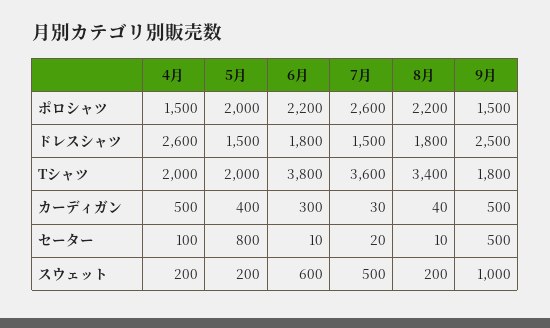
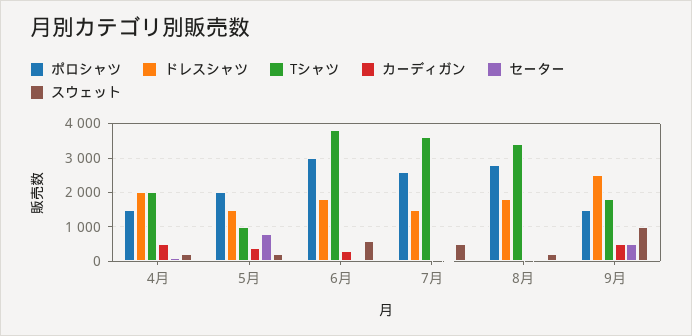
  {
    "ポロシャツ": {
      "4月": 1500,
      "5月": 2000,
-     "6月": 2200,
+     "6月": 3000,
      "7月": 2600,
-     "8月": 2200,
+     "8月": 2800,
      "9月": 1500
    },
    "ドレスシャツ": {
-     "4月": 2600,
+     "4月": 2000,
      "5月": 1500,
      "6月": 1800,
      "7月": 1500,
      "8月": 1800,
      "9月": 2500
    },
    "Tシャツ": {
      "4月": 2000,
-     "5月": 2000,
+     "5月": 1000,
      "6月": 3800,
      "7月": 3600,
      "8月": 3400,
      "9月": 1800
    },
    "カーディガン": {
      "4月": 500,
      "5月": 400,
      "6月": 300,
      "7月": 30,
      "8月": 40,
      "9月": 500
    },
    "セーター": {
      "4月": 100,
      "5月": 800,
      "6月": 10,
      "7月": 20,
      "8月": 10,
      "9月": 500
    },
    "スウェット": {
      "4月": 200,
      "5月": 200,
      "6月": 600,
      "7月": 500,
      "8月": 200,
      "9月": 1000
    }
  }

